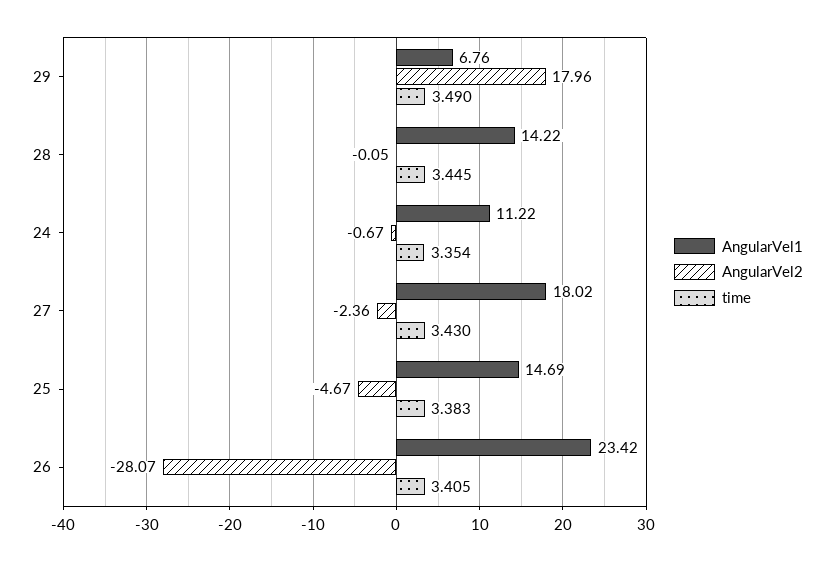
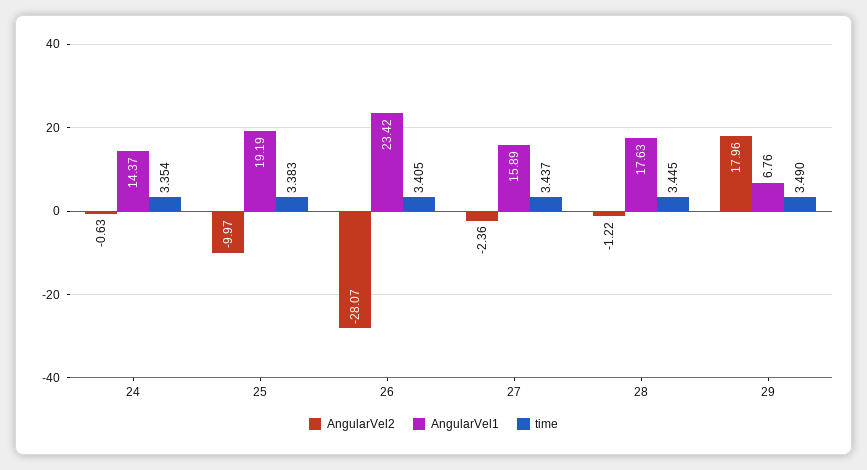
  {
    "AngularVel1": {
      "29": 6.76,
-     "28": 14.22,
+     "28": 17.63,
-     "24": 11.22,
+     "24": 14.37,
-     "27": 18.02,
+     "27": 15.89,
-     "25": 14.69,
+     "25": 19.19,
      "26": 23.42
    },
    "AngularVel2": {
      "29": 17.96,
-     "28": -0.05,
+     "28": -1.22,
-     "24": -0.67,
+     "24": -0.63,
      "27": -2.36,
-     "25": -4.67,
+     "25": -9.97,
      "26": -28.07
    },
    "time": {
      "29": 3.49,
      "28": 3.445,
      "24": 3.354,
-     "27": 3.43,
+     "27": 3.437,
      "25": 3.383,
      "26": 3.405
    }
  }

